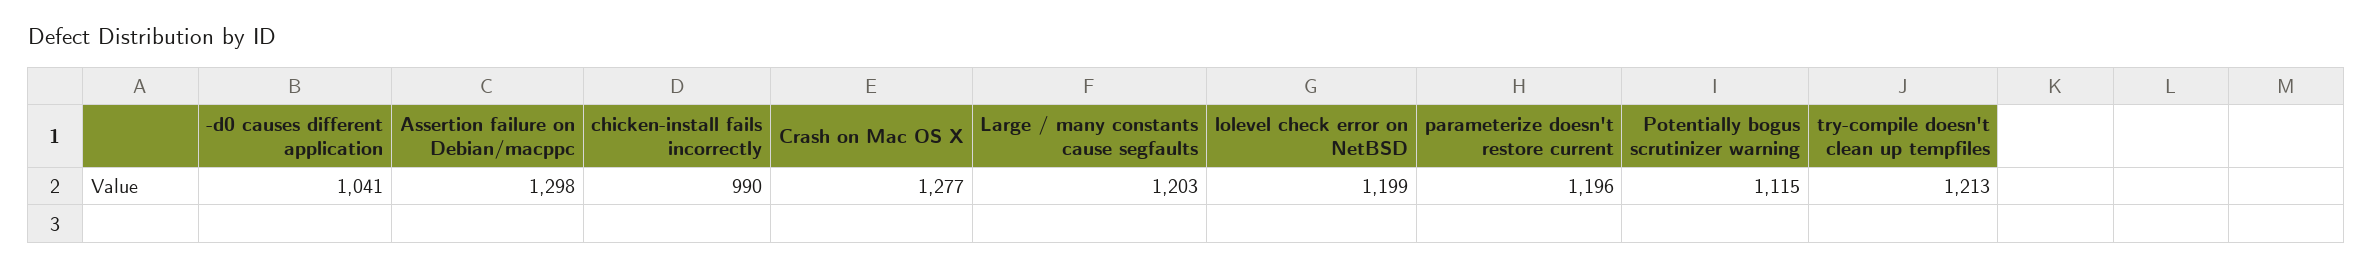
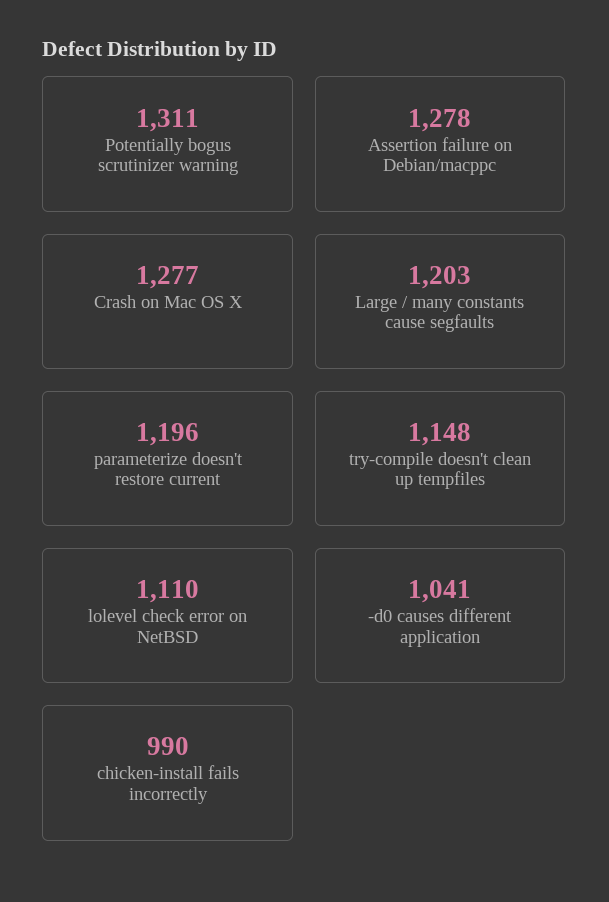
  {
    "-d0 causes different application": 1041,
-   "Assertion failure on Debian/macppc": 1298,
+   "Assertion failure on Debian/macppc": 1278,
    "chicken-install fails incorrectly": 990,
    "Crash on Mac OS X": 1277,
    "Large / many constants cause segfaults": 1203,
-   "lolevel check error on NetBSD": 1199,
+   "lolevel check error on NetBSD": 1110,
    "parameterize doesn't restore current": 1196,
-   "Potentially bogus scrutinizer warning": 1115,
+   "Potentially bogus scrutinizer warning": 1311,
-   "try-compile doesn't clean up tempfiles": 1213
+   "try-compile doesn't clean up tempfiles": 1148
  }

